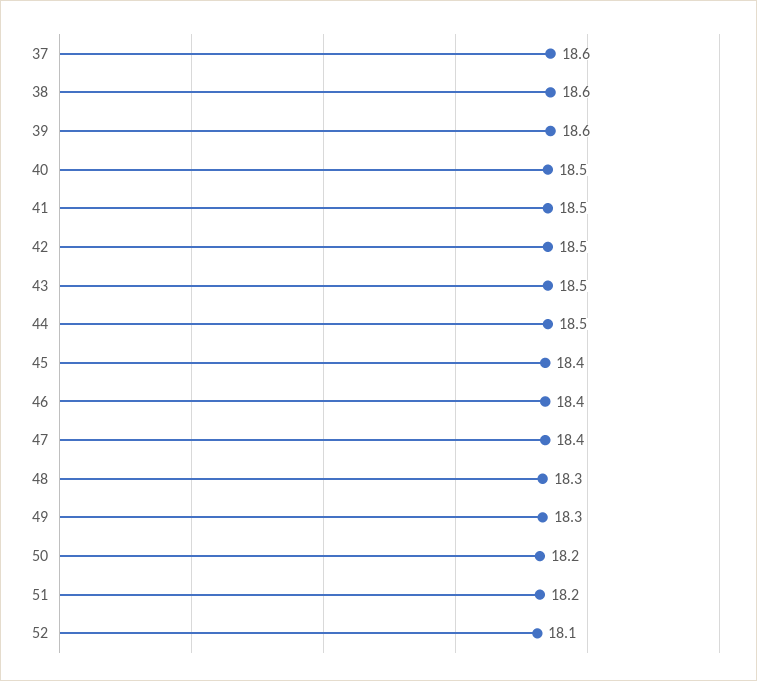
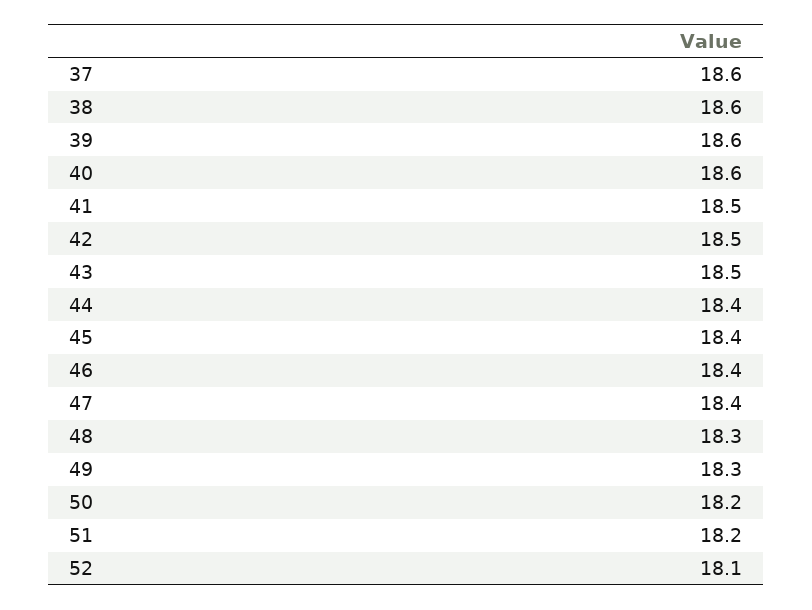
  {
    "37": 18.6,
    "38": 18.6,
    "39": 18.6,
-   "40": 18.5,
+   "40": 18.6,
    "41": 18.5,
    "42": 18.5,
    "43": 18.5,
-   "44": 18.5,
+   "44": 18.4,
    "45": 18.4,
    "46": 18.4,
    "47": 18.4,
    "48": 18.3,
    "49": 18.3,
    "50": 18.2,
    "51": 18.2,
    "52": 18.1
  }

